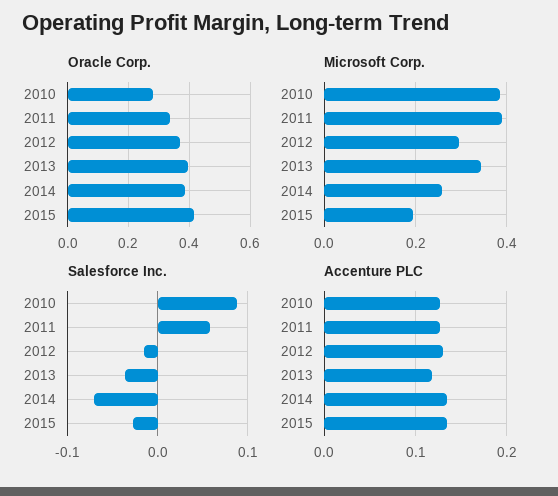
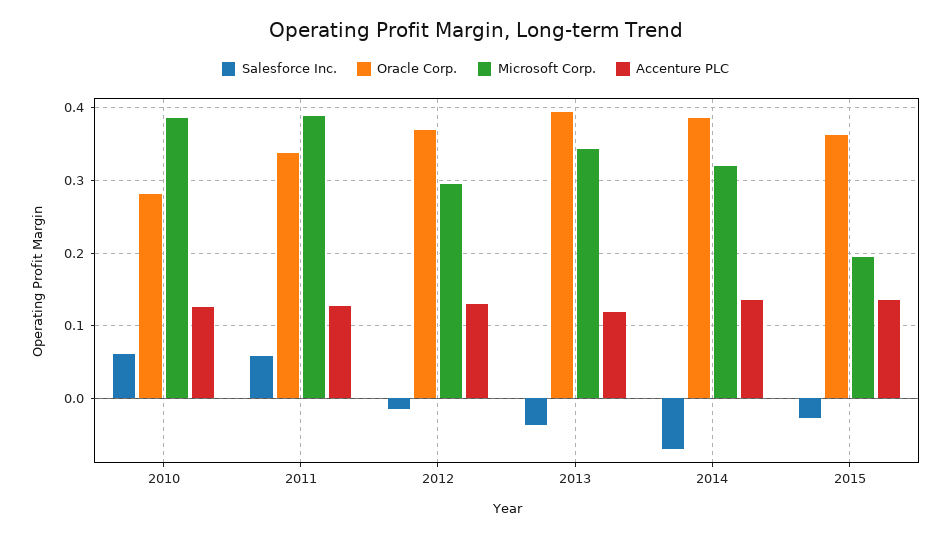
  {
    "Oracle Corp.": {
      "2010": 0.28,
      "2011": 0.34,
      "2012": 0.37,
      "2013": 0.39,
      "2014": 0.39,
-     "2015": 0.42
+     "2015": 0.36
    },
    "Microsoft Corp.": {
      "2010": 0.39,
      "2011": 0.39,
      "2012": 0.3,
      "2013": 0.34,
-     "2014": 0.26,
+     "2014": 0.32,
      "2015": 0.19
    },
    "Salesforce Inc.": {
-     "2010": 0.09,
+     "2010": 0.06,
      "2011": 0.06,
      "2012": -0.02,
      "2013": -0.04,
      "2014": -0.07,
      "2015": -0.03
    },
    "Accenture PLC": {
      "2010": 0.13,
      "2011": 0.13,
      "2012": 0.13,
      "2013": 0.12,
      "2014": 0.13,
      "2015": 0.13
    }
  }

